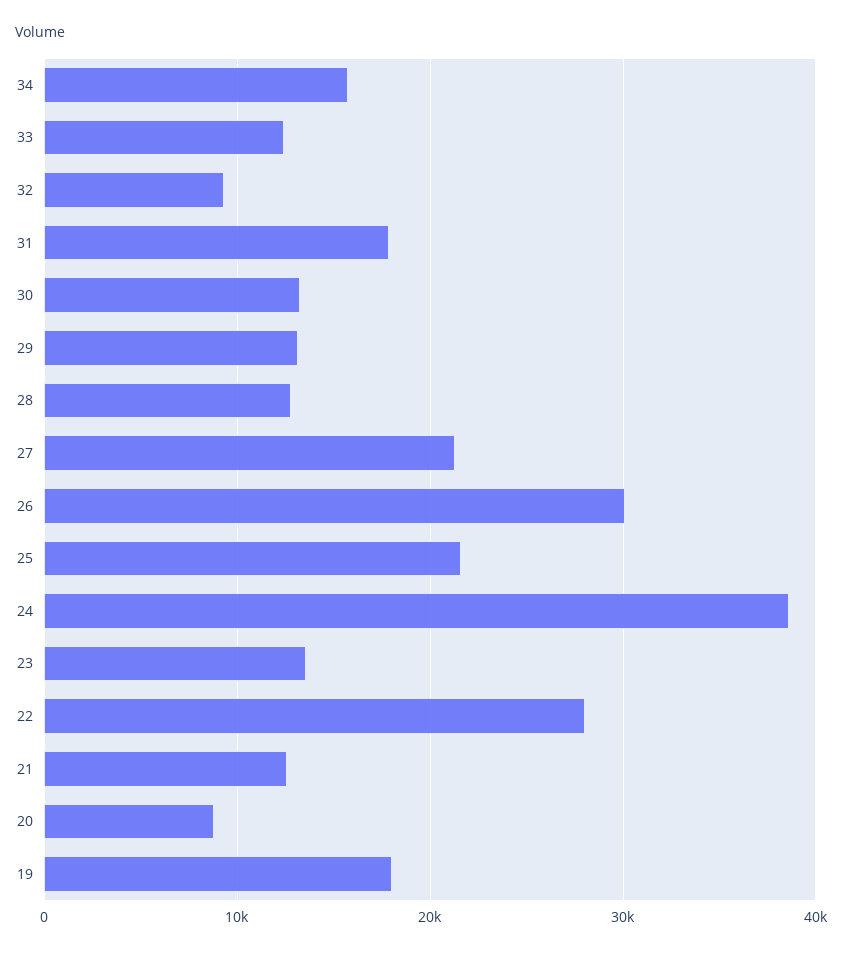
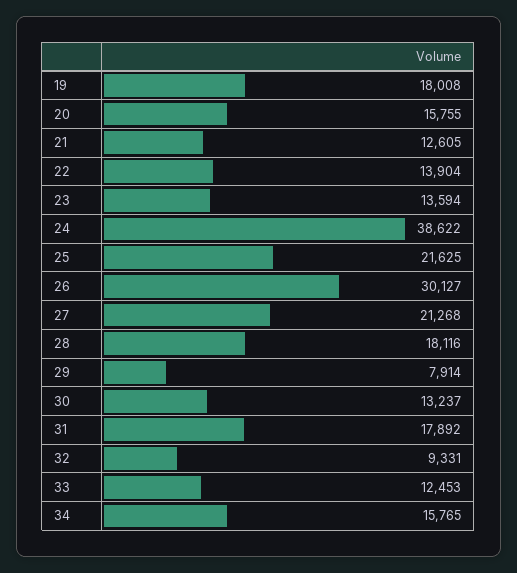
  {
    "34": 15765,
    "33": 12453,
    "32": 9331,
    "31": 17892,
    "30": 13237,
-   "29": 13000,
+   "29": 7914,
-   "28": 13000,
+   "28": 18116,
    "27": 21268,
    "26": 30127,
    "25": 21625,
    "24": 38622,
    "23": 13594,
-   "22": 28000,
+   "22": 13904,
    "21": 12605,
-   "20": 9000,
+   "20": 15755,
    "19": 18008
  }

